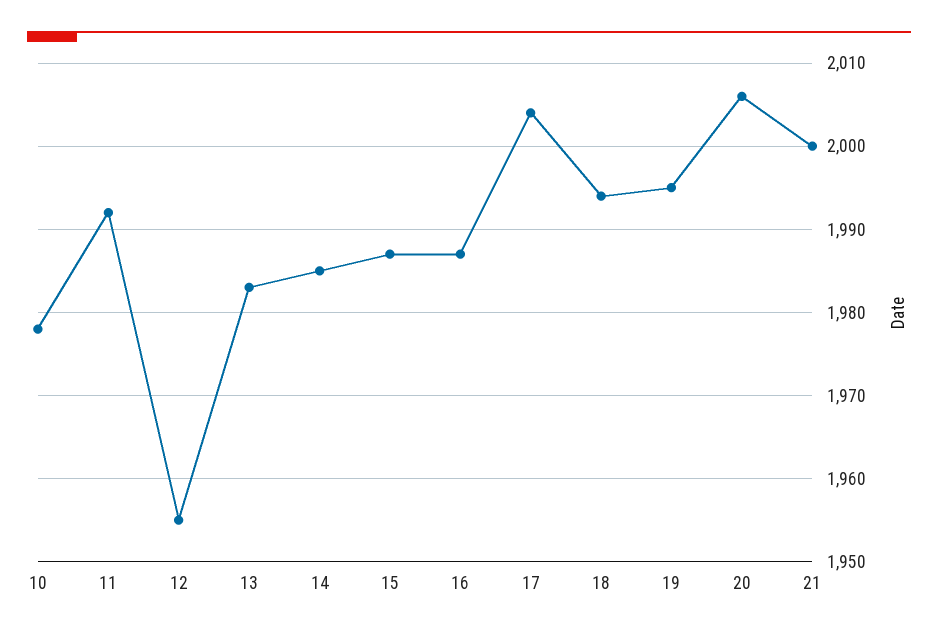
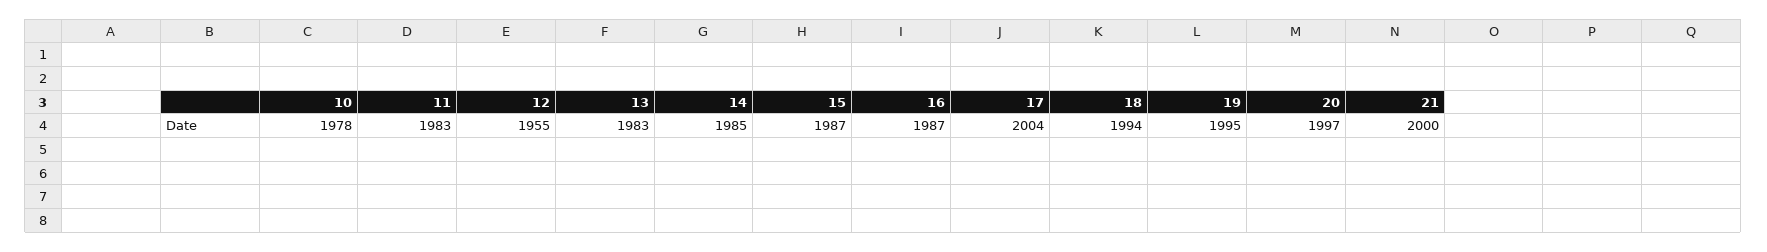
  {
    "10": 1978,
-   "11": 1992,
+   "11": 1983,
    "12": 1955,
    "13": 1983,
    "14": 1985,
    "15": 1987,
    "16": 1987,
    "17": 2004,
    "18": 1994,
    "19": 1995,
-   "20": 2006,
+   "20": 1997,
    "21": 2000
  }

